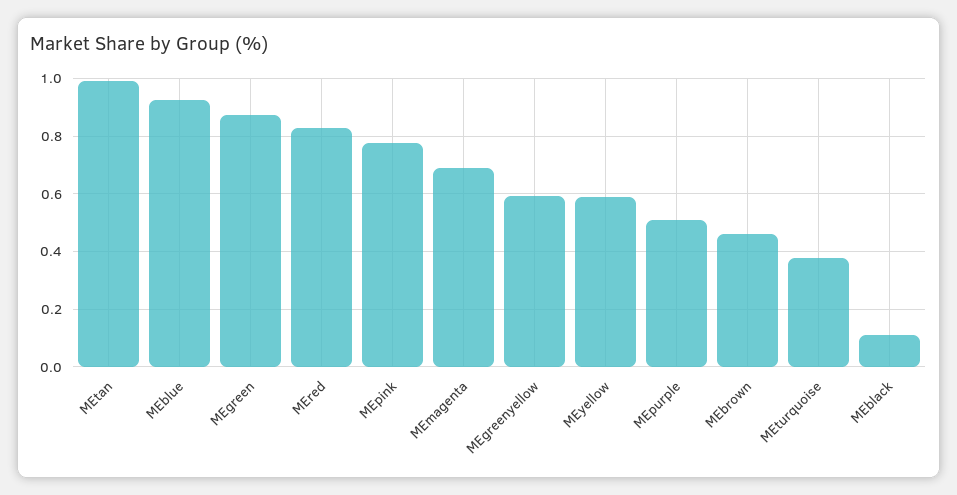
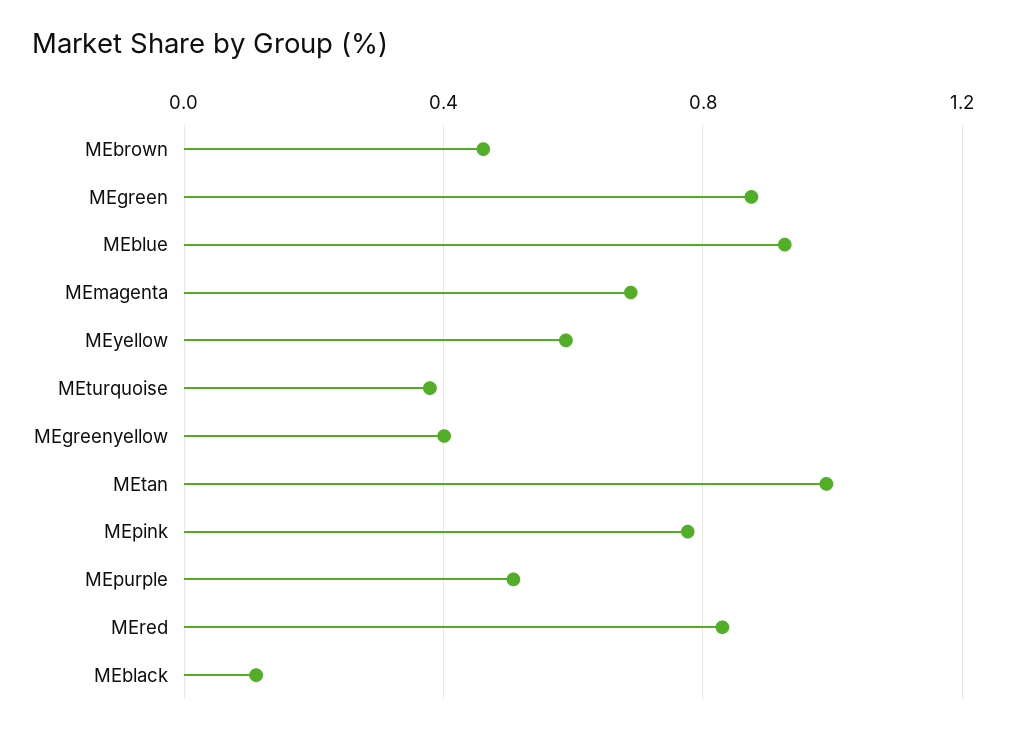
  {
    "MEtan": 1,
    "MEblue": 0.925,
    "MEgreen": 0.875,
    "MEred": 0.825,
    "MEpink": 0.775,
    "MEmagenta": 0.7,
-   "MEgreenyellow": 0.6,
+   "MEgreenyellow": 0.4,
    "MEyellow": 0.6,
    "MEpurple": 0.5,
    "MEbrown": 0.45,
    "MEturquoise": 0.375,
    "MEblack": 0.1
  }

